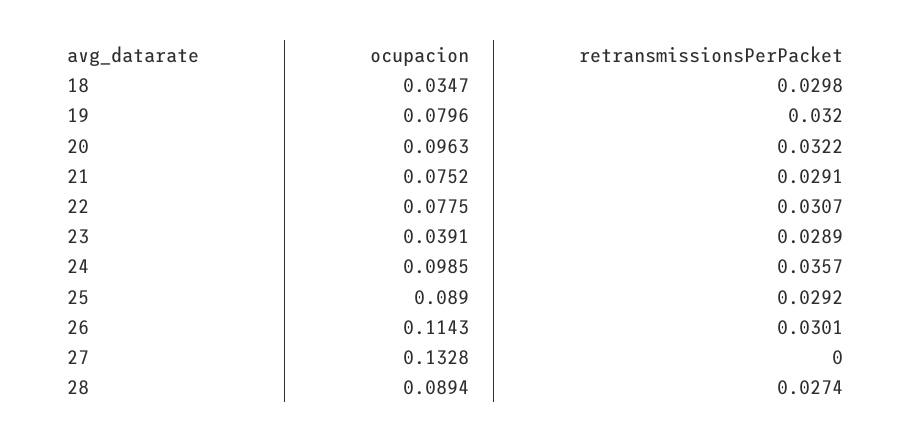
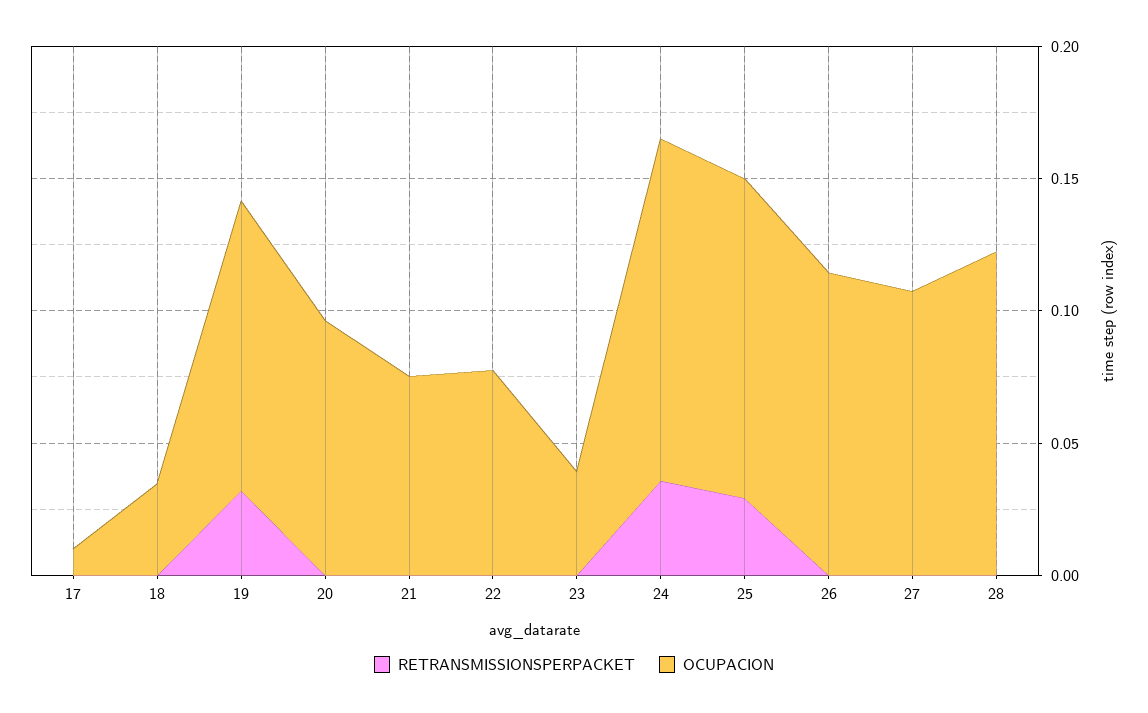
  {
    "ocupacion": {
      "18": 0.0347,
-     "19": 0.0796,
+     "19": 0.11,
      "20": 0.0963,
      "21": 0.0752,
      "22": 0.0775,
      "23": 0.0391,
-     "24": 0.0985,
+     "24": 0.13,
-     "25": 0.089,
+     "25": 0.12,
      "26": 0.1143,
-     "27": 0.1328,
+     "27": 0.11,
-     "28": 0.0894
+     "28": 0.12,
+     "17": 0.01
    },
    "retransmissionsPerPacket": {
-     "18": 0.0298,
+     "18": 0,
      "19": 0.032,
-     "20": 0.0322,
+     "20": 0,
-     "21": 0.0291,
+     "21": 0,
-     "22": 0.0307,
+     "22": 0,
-     "23": 0.0289,
+     "23": 0,
      "24": 0.0357,
      "25": 0.0292,
-     "26": 0.0301,
+     "26": 0,
      "27": 0,
-     "28": 0.0274
+     "28": 0,
+     "17": 0
    }
  }

